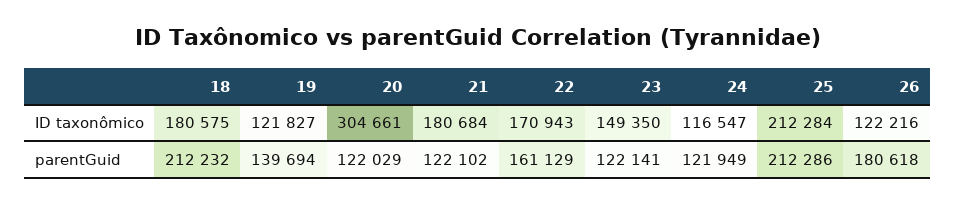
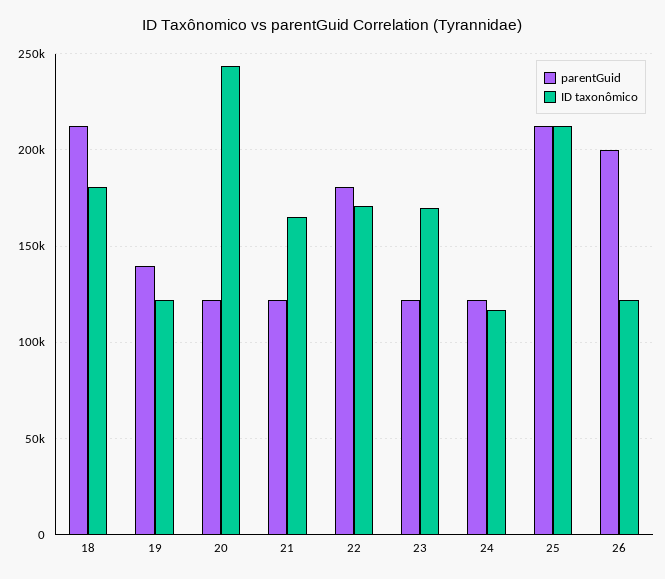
  {
    "ID taxonômico": {
      "18": 180575,
      "19": 121827,
-     "20": 304661,
+     "20": 245000,
-     "21": 180684,
+     "21": 165000,
      "22": 170943,
-     "23": 149350,
+     "23": 170000,
      "24": 116547,
      "25": 212284,
      "26": 122216
    },
    "parentGuid": {
      "18": 212232,
      "19": 139694,
      "20": 122029,
      "21": 122102,
-     "22": 161129,
+     "22": 180000,
      "23": 122141,
      "24": 121949,
      "25": 212286,
-     "26": 180618
+     "26": 200000
    }
  }

